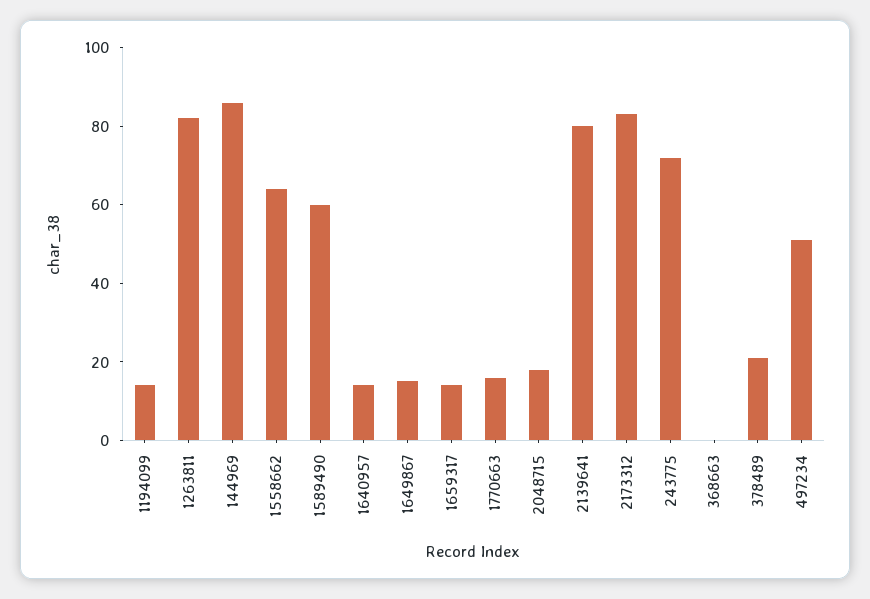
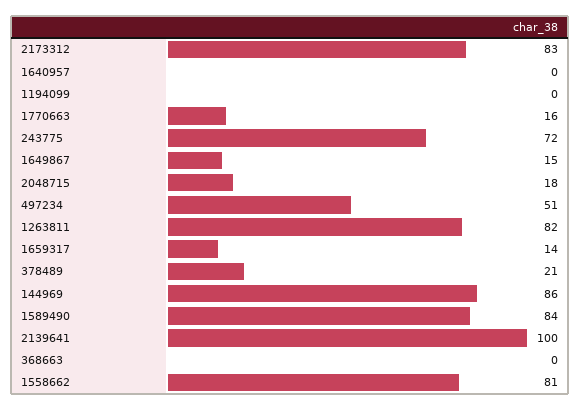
  {
-   "1194099": 15,
+   "1194099": 0,
    "1263811": 82,
    "144969": 86,
-   "1558662": 65,
+   "1558662": 81,
-   "1589490": 60,
+   "1589490": 84,
-   "1640957": 15,
+   "1640957": 0,
    "1649867": 15,
    "1659317": 14,
    "1770663": 16,
    "2048715": 18,
-   "2139641": 80,
+   "2139641": 100,
    "2173312": 83,
    "243775": 72,
    "368663": 0,
    "378489": 21,
    "497234": 51
  }

